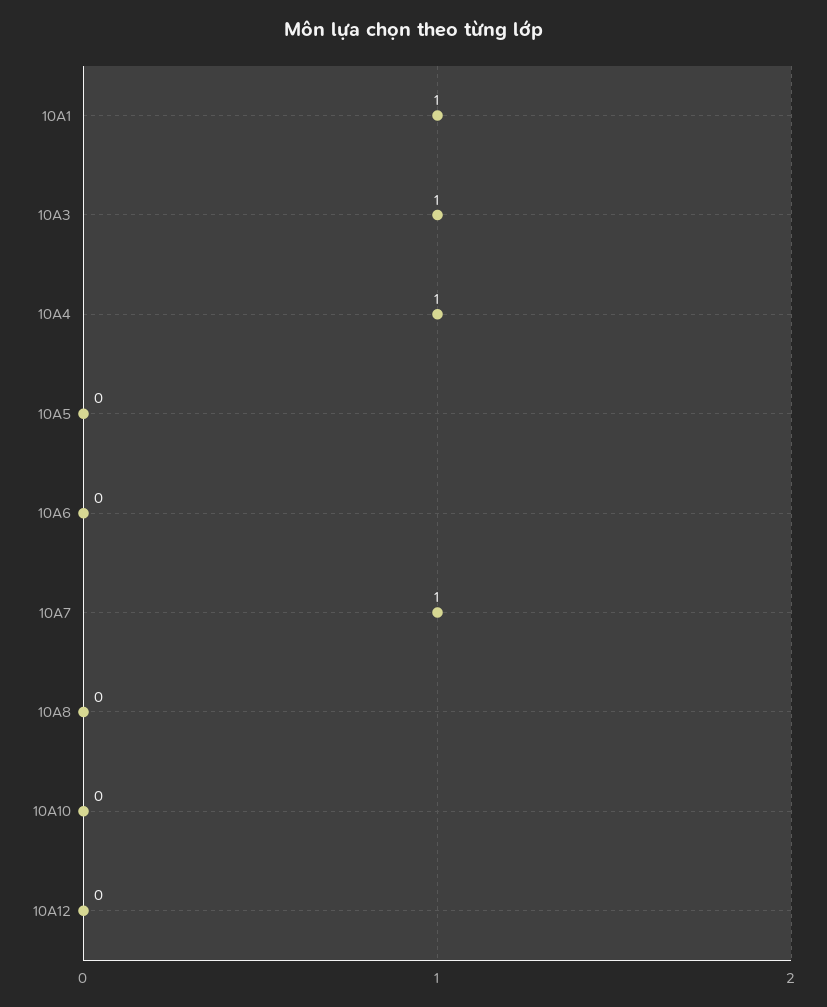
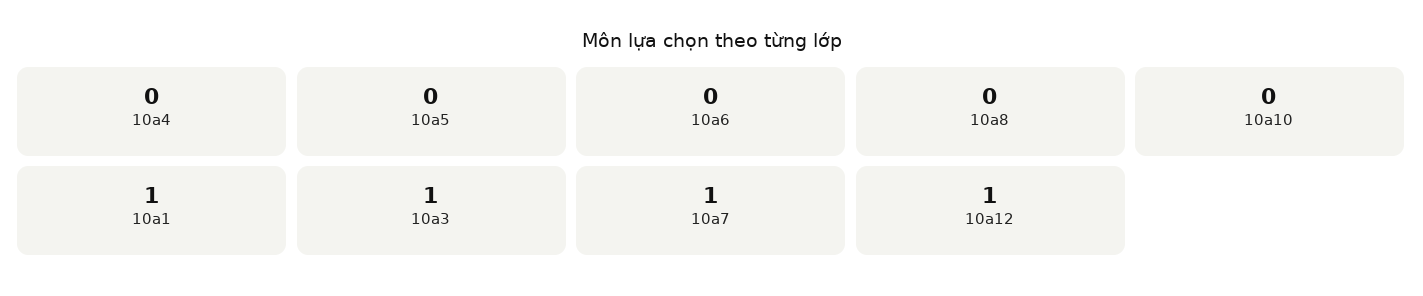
  {
    "10A1": 1,
    "10A3": 1,
-   "10A4": 1,
+   "10A4": 0,
    "10A5": 0,
    "10A6": 0,
    "10A7": 1,
    "10A8": 0,
    "10A10": 0,
-   "10A12": 0
+   "10A12": 1
  }

